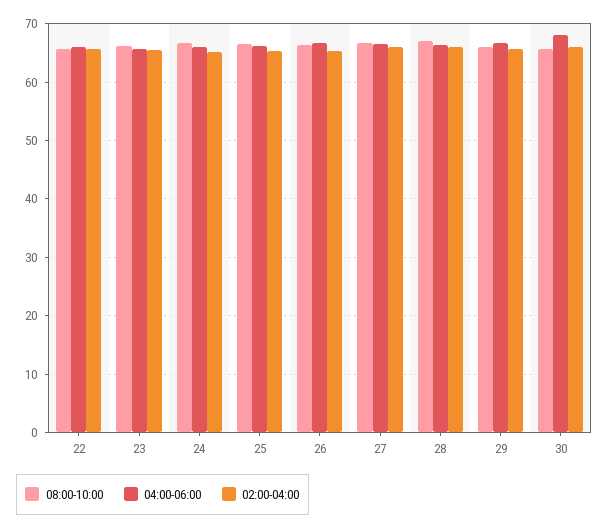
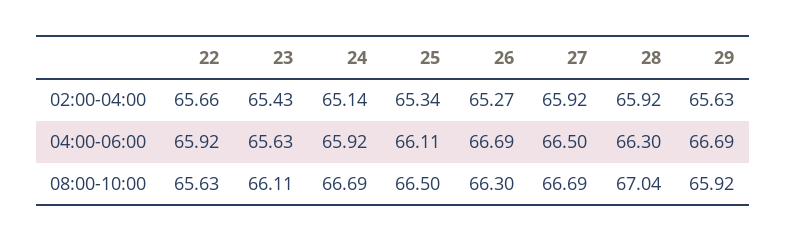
  {
    "08:00-10:00": {
      "22": 65.63,
      "23": 66.11,
      "24": 66.69,
      "25": 66.5,
      "26": 66.3,
      "27": 66.69,
      "28": 67.04,
-     "29": 65.92,
+     "29": 65.92
-     "30": 66
    },
    "04:00-06:00": {
      "22": 65.92,
      "23": 65.63,
      "24": 65.92,
      "25": 66.11,
      "26": 66.69,
      "27": 66.5,
      "28": 66.3,
-     "29": 66.69,
+     "29": 66.69
-     "30": 68
    },
    "02:00-04:00": {
      "22": 65.66,
      "23": 65.43,
      "24": 65.14,
      "25": 65.34,
      "26": 65.27,
      "27": 65.92,
      "28": 65.92,
-     "29": 65.63,
+     "29": 65.63
-     "30": 66
    }
  }

